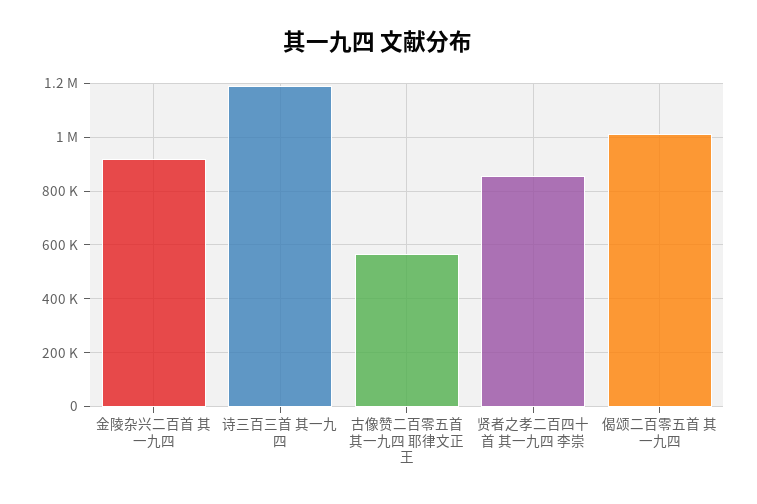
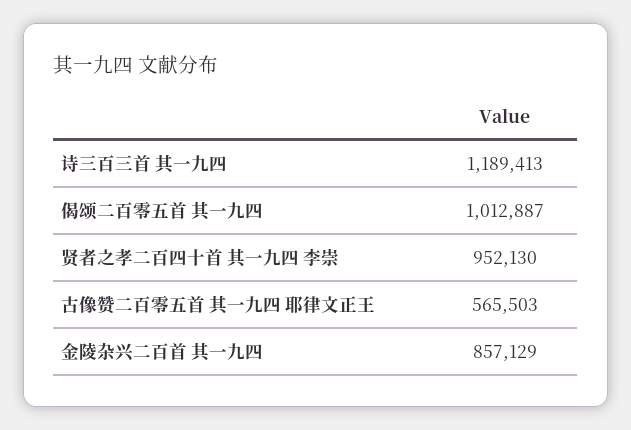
  {
-   "金陵杂兴二百首 其一九四": 925000,
+   "金陵杂兴二百首 其一九四": 857129,
    "诗三百三首 其一九四": 1189413,
    "古像赞二百零五首 其一九四 耶律文正王": 565503,
-   "贤者之孝二百四十首 其一九四 李崇": 850000,
+   "贤者之孝二百四十首 其一九四 李崇": 952130,
    "偈颂二百零五首 其一九四": 1012887
  }

